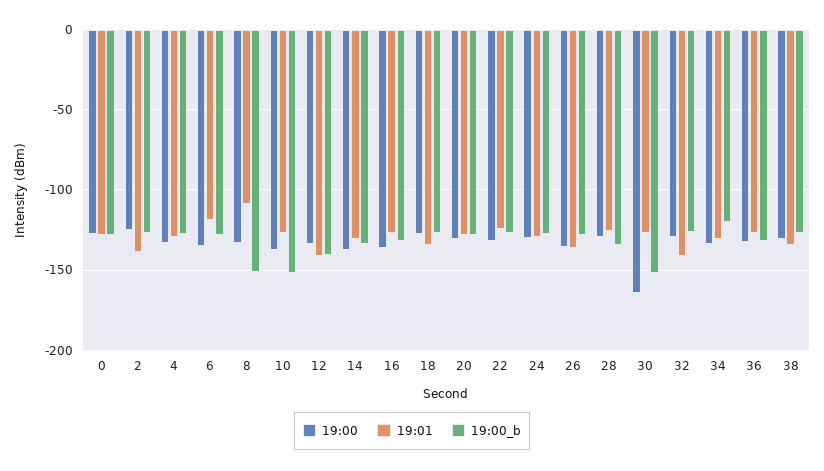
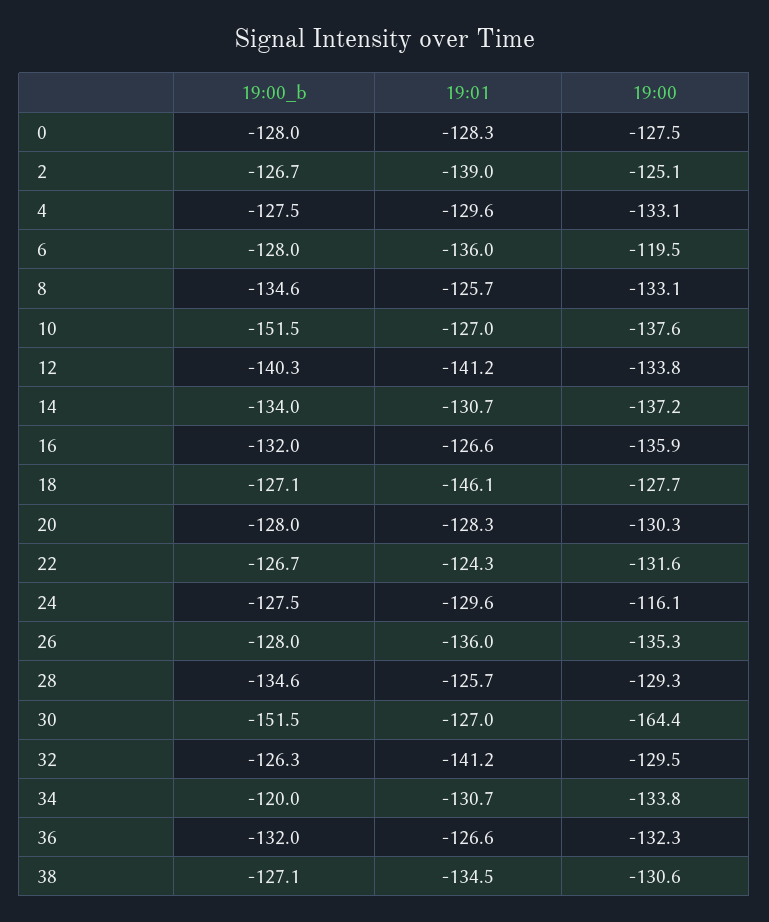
  {
    "19:00": {
      "0": -127.5,
      "2": -125.1,
      "4": -133.1,
-     "6": -135,
+     "6": -119.5,
      "8": -133.1,
      "10": -137.6,
      "12": -133.8,
      "14": -137.2,
      "16": -135.9,
      "18": -127.7,
      "20": -130.3,
      "22": -131.6,
-     "24": -130,
+     "24": -116.1,
      "26": -135.3,
      "28": -129.3,
      "30": -164.4,
      "32": -129.5,
      "34": -133.8,
      "36": -132.3,
      "38": -130.6
    },
    "19:01": {
      "0": -128.3,
      "2": -139,
      "4": -129.6,
-     "6": -120,
+     "6": -136,
-     "8": -110,
+     "8": -125.7,
      "10": -127,
      "12": -141.2,
      "14": -130.7,
      "16": -126.6,
-     "18": -135,
+     "18": -146.1,
      "20": -128.3,
      "22": -124.3,
      "24": -129.6,
      "26": -136,
      "28": -125.7,
      "30": -127,
      "32": -141.2,
      "34": -130.7,
      "36": -126.6,
      "38": -134.5
    },
    "19:00_b": {
      "0": -128,
      "2": -126.7,
      "4": -127.5,
      "6": -128,
-     "8": -150,
+     "8": -134.6,
      "10": -151.5,
      "12": -140.3,
      "14": -134,
      "16": -132,
      "18": -127.1,
      "20": -128,
      "22": -126.7,
      "24": -127.5,
      "26": -128,
      "28": -134.6,
      "30": -151.5,
      "32": -126.3,
      "34": -120,
      "36": -132,
      "38": -127.1
    }
  }

